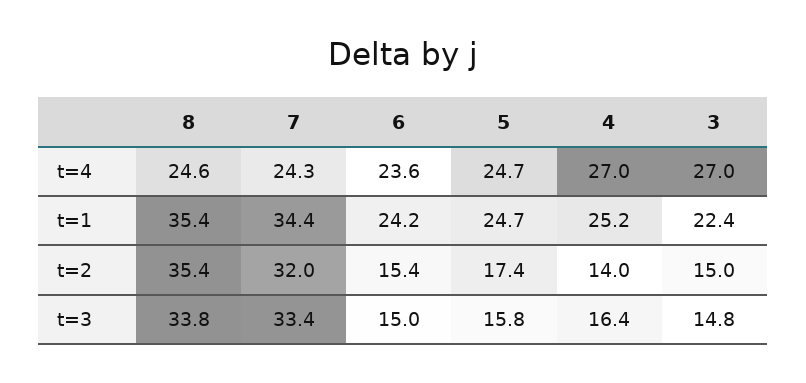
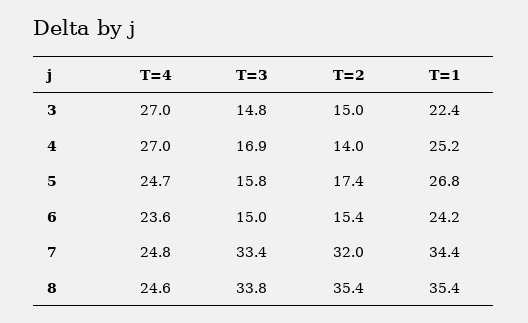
  {
    "8": {
      "t=4": 24.6,
      "t=1": 35.4,
      "t=2": 35.4,
      "t=3": 33.8
    },
    "7": {
-     "t=4": 24.3,
+     "t=4": 24.8,
      "t=1": 34.4,
      "t=2": 32,
      "t=3": 33.4
    },
    "6": {
      "t=4": 23.6,
      "t=1": 24.2,
      "t=2": 15.4,
      "t=3": 15
    },
    "5": {
      "t=4": 24.7,
-     "t=1": 24.7,
+     "t=1": 26.8,
      "t=2": 17.4,
      "t=3": 15.8
    },
    "4": {
      "t=4": 27,
      "t=1": 25.2,
      "t=2": 14,
-     "t=3": 16.4
+     "t=3": 16.9
    },
    "3": {
      "t=4": 27,
      "t=1": 22.4,
      "t=2": 15,
      "t=3": 14.8
    }
  }

